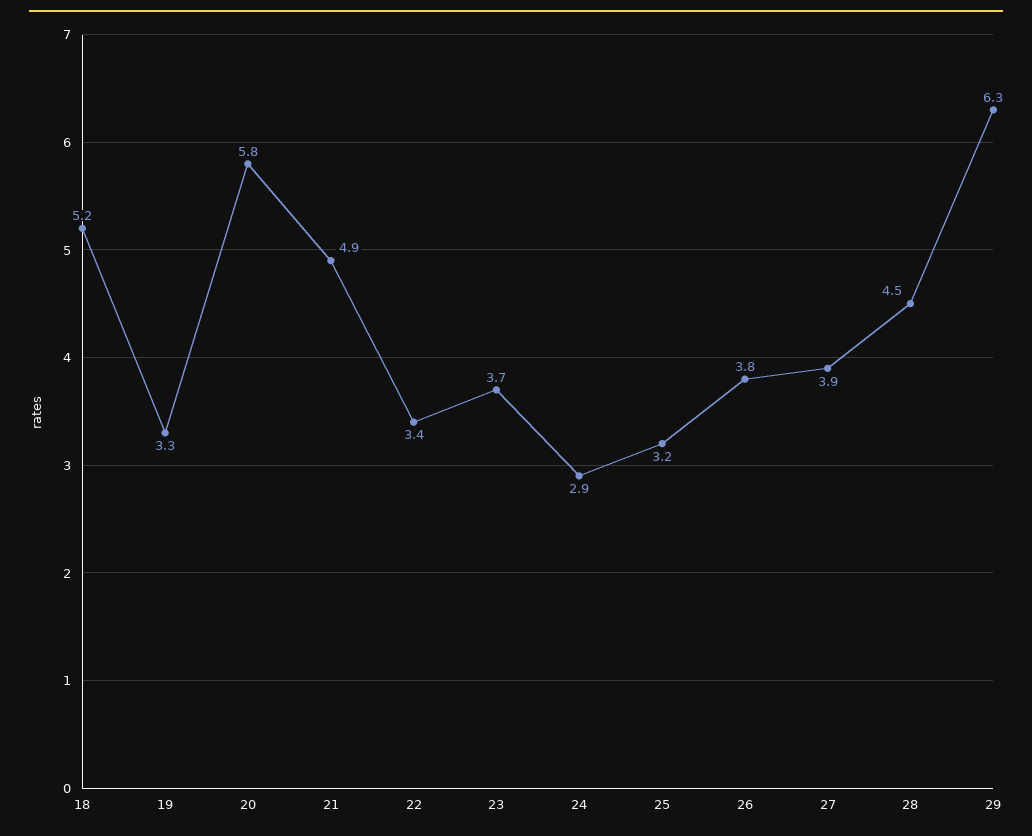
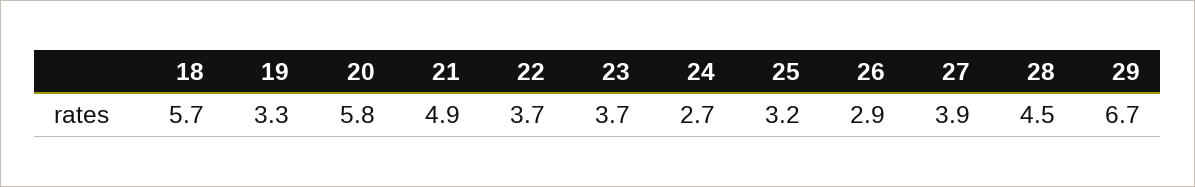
  {
-   "18": 5.2,
+   "18": 5.7,
    "19": 3.3,
    "20": 5.8,
    "21": 4.9,
-   "22": 3.4,
+   "22": 3.7,
    "23": 3.7,
-   "24": 2.9,
+   "24": 2.7,
    "25": 3.2,
-   "26": 3.8,
+   "26": 2.9,
    "27": 3.9,
    "28": 4.5,
-   "29": 6.3
+   "29": 6.7
  }

